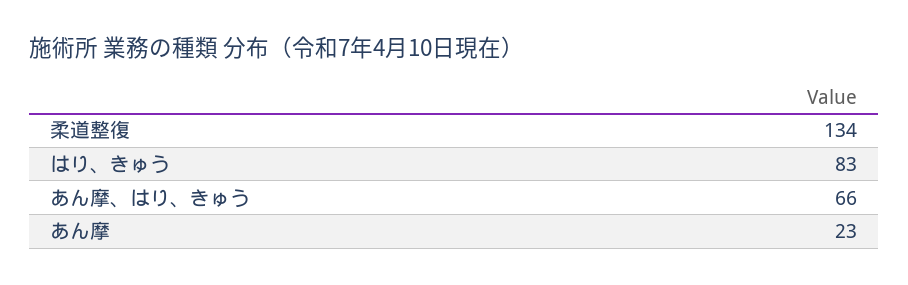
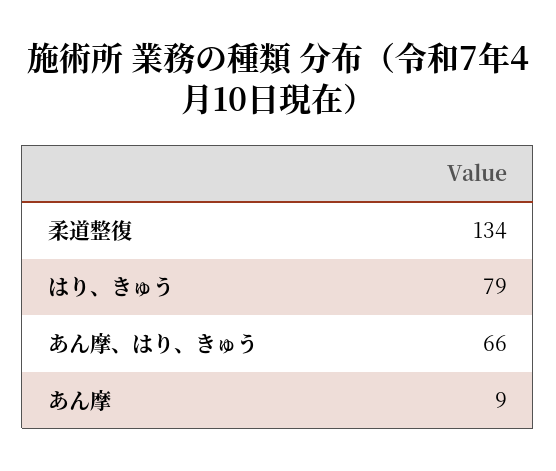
  {
    "柔道整復": 134,
-   "はり、きゅう": 83,
+   "はり、きゅう": 79,
    "あん摩、はり、きゅう": 66,
-   "あん摩": 23
+   "あん摩": 9
  }

